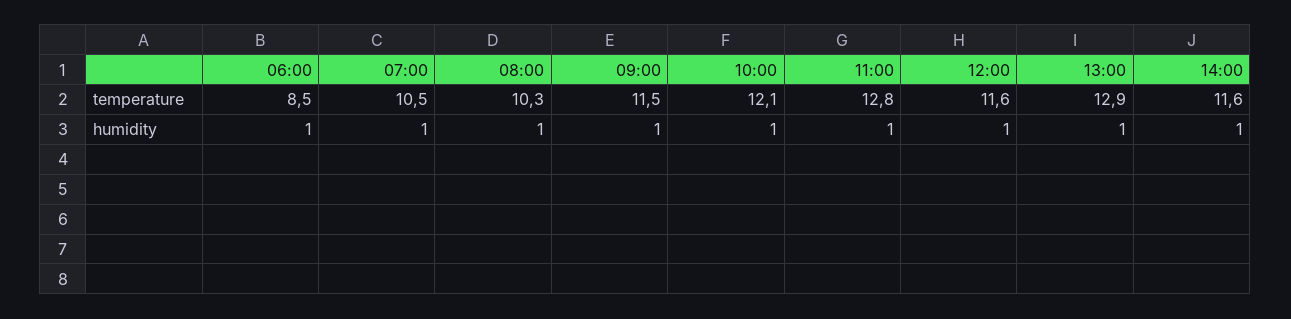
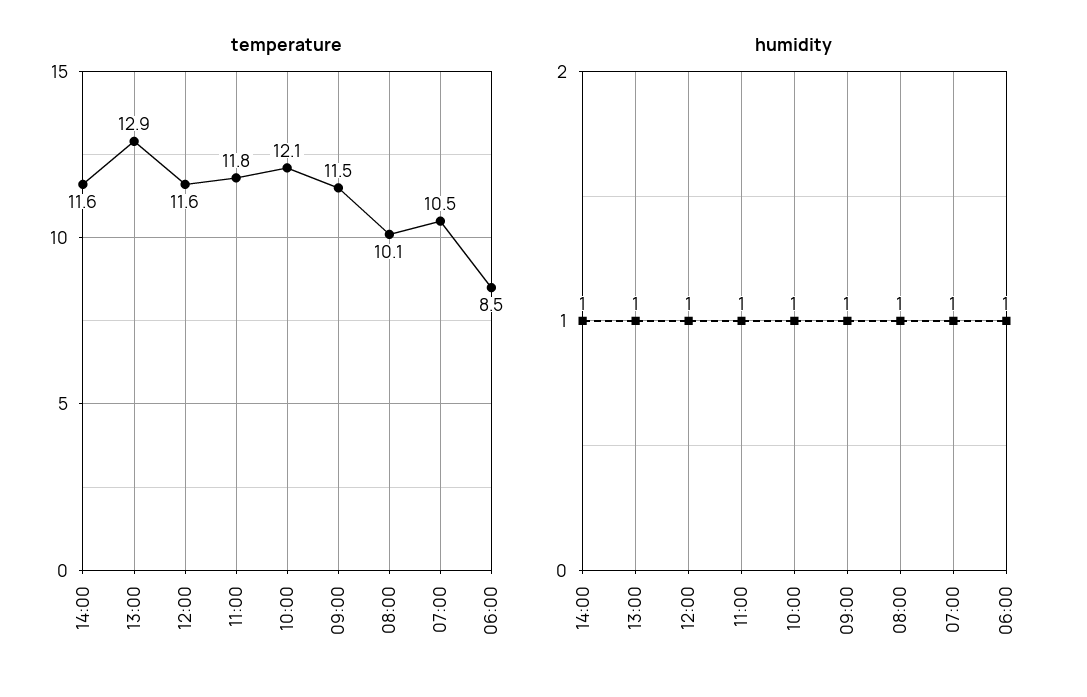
  {
    "temperature": {
      "06:00": 8.5,
      "07:00": 10.5,
-     "08:00": 10.3,
+     "08:00": 10.1,
      "09:00": 11.5,
      "10:00": 12.1,
-     "11:00": 12.8,
+     "11:00": 11.8,
      "12:00": 11.6,
      "13:00": 12.9,
      "14:00": 11.6
    },
    "humidity": {
      "06:00": 1,
      "07:00": 1,
      "08:00": 1,
      "09:00": 1,
      "10:00": 1,
      "11:00": 1,
      "12:00": 1,
      "13:00": 1,
      "14:00": 1
    }
  }

